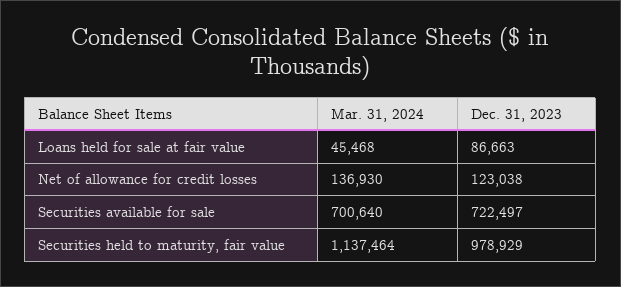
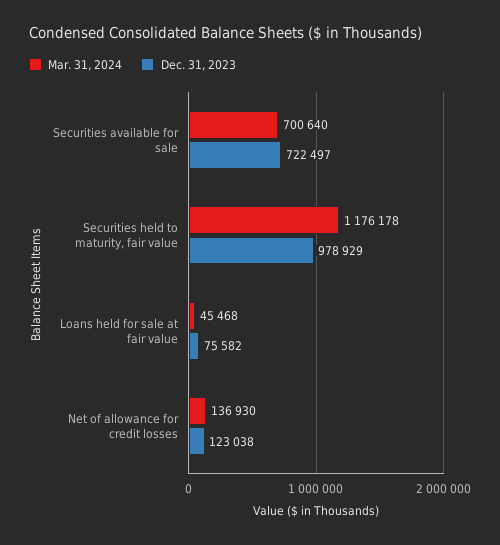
  {
    "Mar. 31, 2024": {
      "Loans held for sale at fair value": 45468,
      "Net of allowance for credit losses": 136930,
      "Securities available for sale": 700640,
-     "Securities held to maturity, fair value": 1137464
+     "Securities held to maturity, fair value": 1176178
    },
    "Dec. 31, 2023": {
-     "Loans held for sale at fair value": 86663,
+     "Loans held for sale at fair value": 75582,
      "Net of allowance for credit losses": 123038,
      "Securities available for sale": 722497,
      "Securities held to maturity, fair value": 978929
    }
  }

